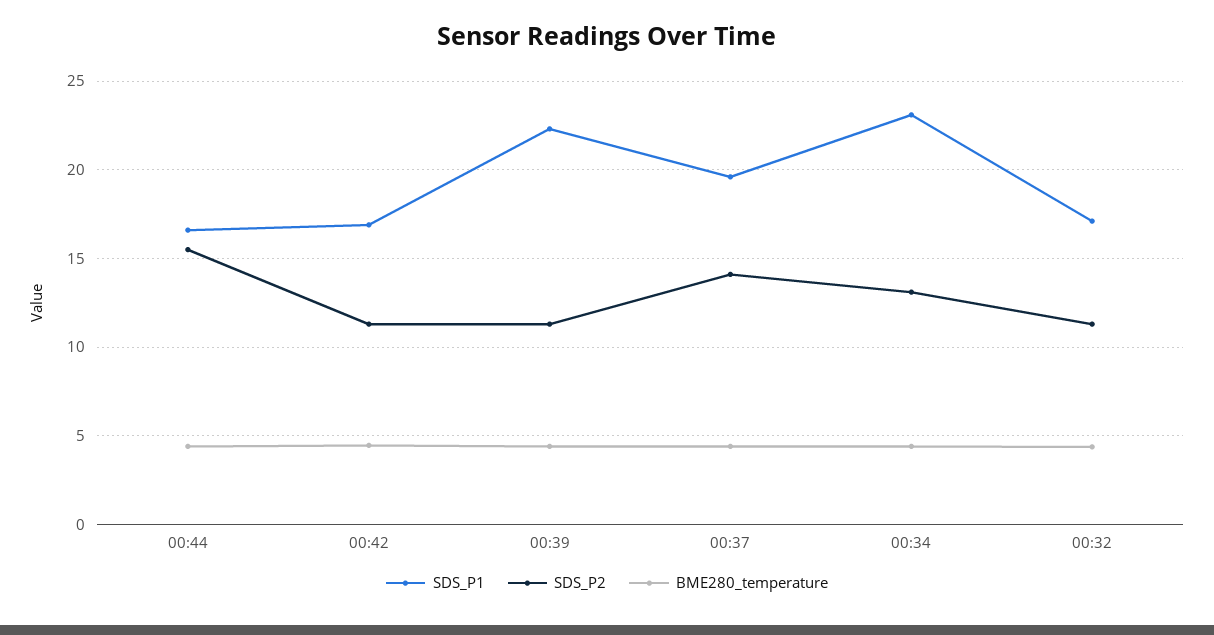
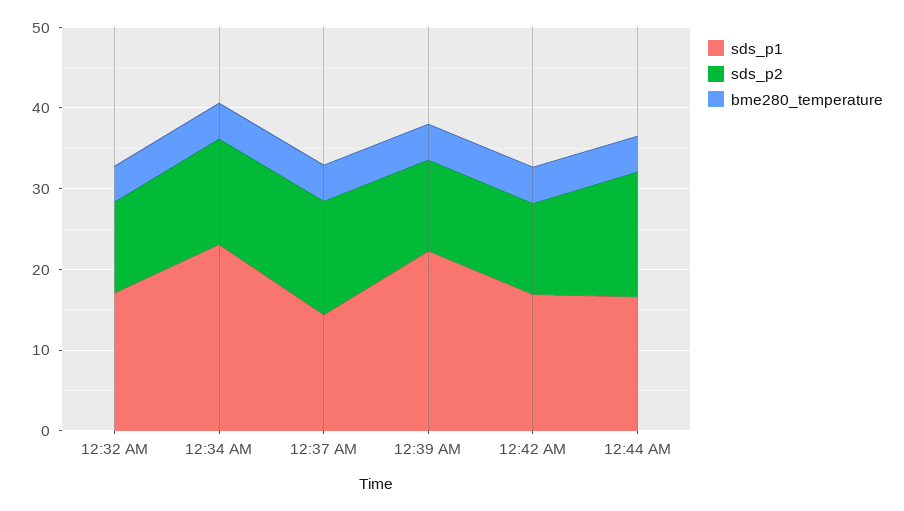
  {
    "SDS_P1": {
      "00:44": 16.5,
      "00:42": 17,
      "00:39": 22.5,
-     "00:37": 19.5,
+     "00:37": 14,
      "00:34": 23,
      "00:32": 17
    },
    "SDS_P2": {
      "00:44": 15.5,
      "00:42": 11.5,
      "00:39": 11.5,
      "00:37": 14,
      "00:34": 13,
      "00:32": 11.5
    },
    "BME280_temperature": {
      "00:44": 4.5,
      "00:42": 4.5,
      "00:39": 4.5,
      "00:37": 4.5,
      "00:34": 4.5,
      "00:32": 4.5
    }
  }

